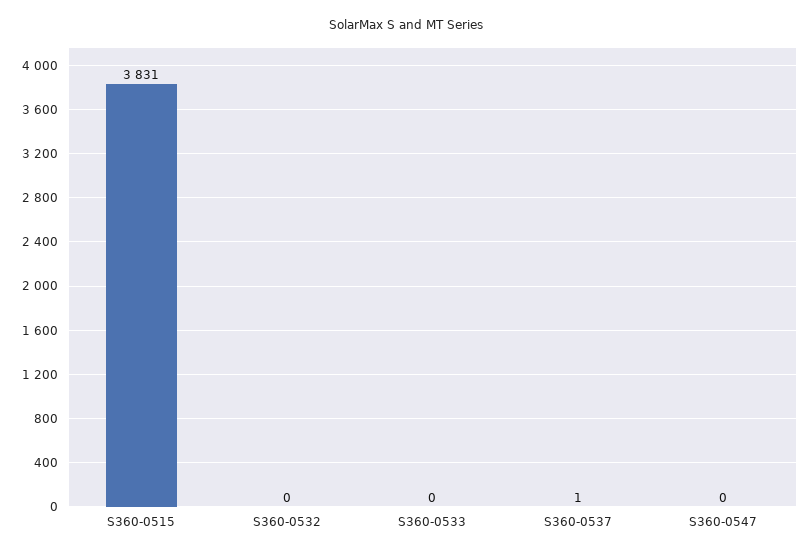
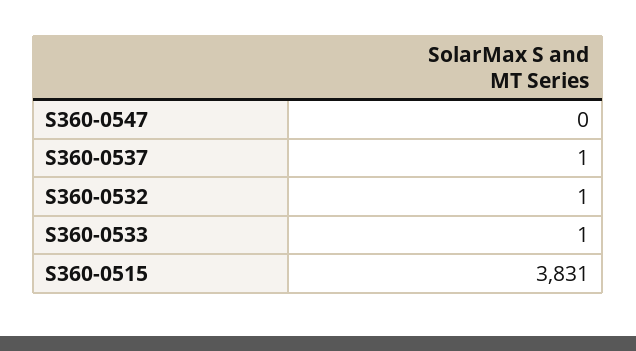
  {
    "S360-0515": 3831,
-   "S360-0532": 0,
+   "S360-0532": 1,
-   "S360-0533": 0,
+   "S360-0533": 1,
    "S360-0537": 1,
    "S360-0547": 0
  }

